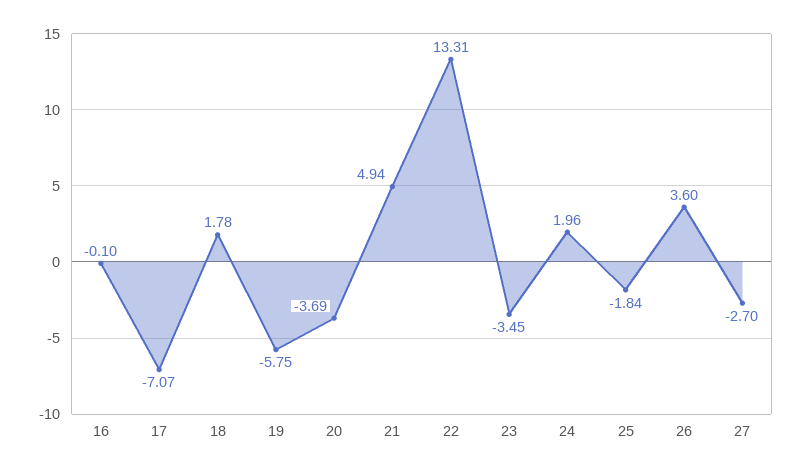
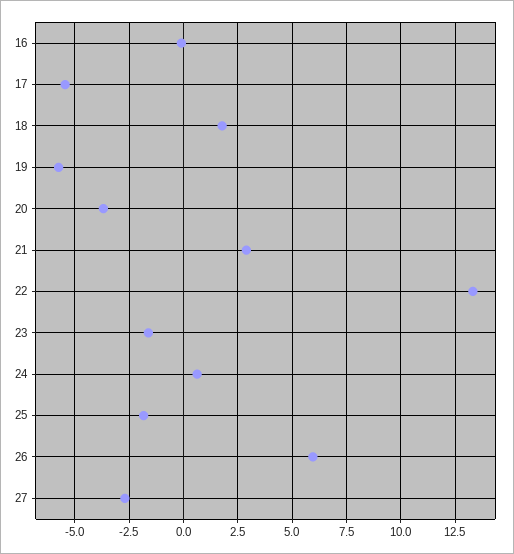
  {
    "16": -0.1,
-   "17": -7.07,
+   "17": -5.5,
    "18": 1.78,
    "19": -5.75,
    "20": -3.69,
-   "21": 4.94,
+   "21": 3,
    "22": 13.31,
-   "23": -3.45,
+   "23": -1.5,
-   "24": 1.96,
+   "24": 0.5,
    "25": -1.84,
-   "26": 3.6,
+   "26": 6,
    "27": -2.7
  }

